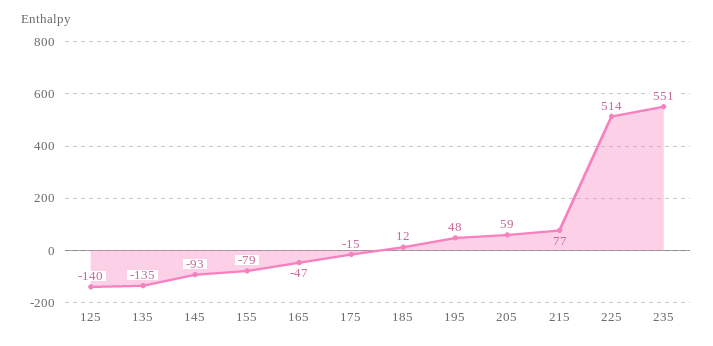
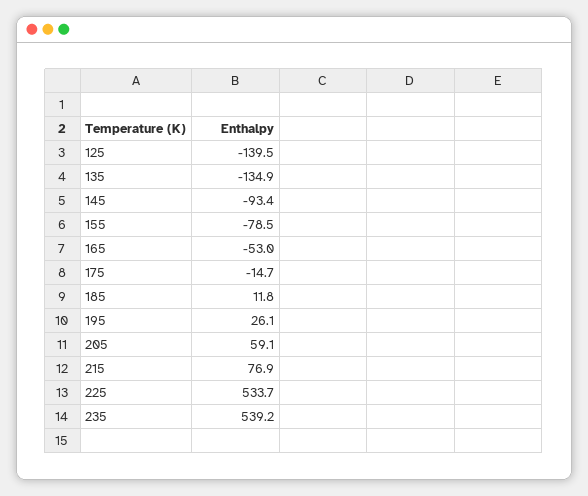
  {
    "125": -139.5,
    "135": -134.9,
    "145": -93.4,
    "155": -78.5,
-   "165": -47,
+   "165": -53,
    "175": -14.7,
    "185": 11.8,
-   "195": 48,
+   "195": 26.1,
    "205": 59.1,
    "215": 76.9,
-   "225": 514,
+   "225": 533.7,
-   "235": 551
+   "235": 539.2
  }

